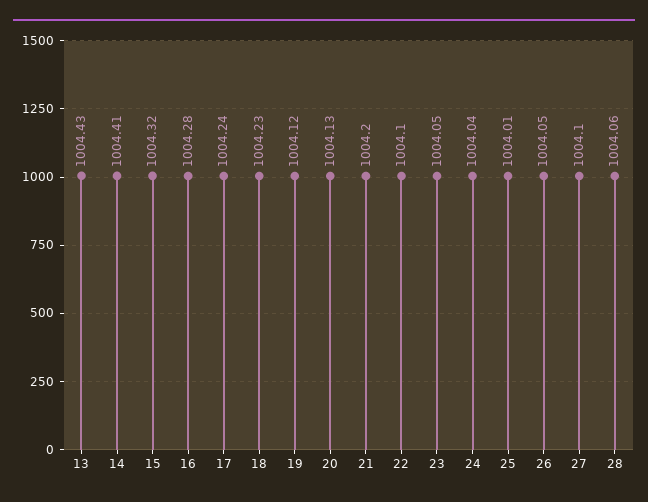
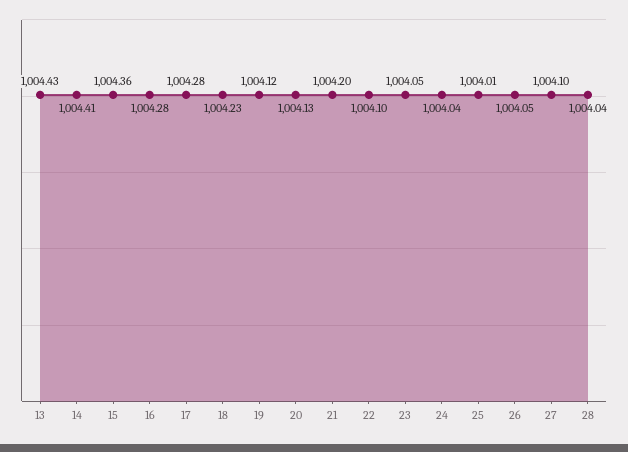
  {
    "13": 1004.43,
    "14": 1004.41,
-   "15": 1004.32,
+   "15": 1004.36,
    "16": 1004.28,
-   "17": 1004.24,
+   "17": 1004.28,
    "18": 1004.23,
    "19": 1004.12,
    "20": 1004.13,
    "21": 1004.2,
    "22": 1004.1,
    "23": 1004.05,
    "24": 1004.04,
    "25": 1004.01,
    "26": 1004.05,
    "27": 1004.1,
-   "28": 1004.06
+   "28": 1004.04
  }

